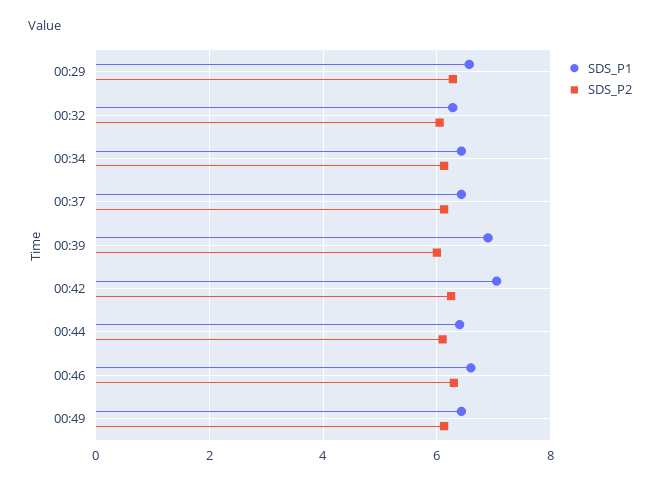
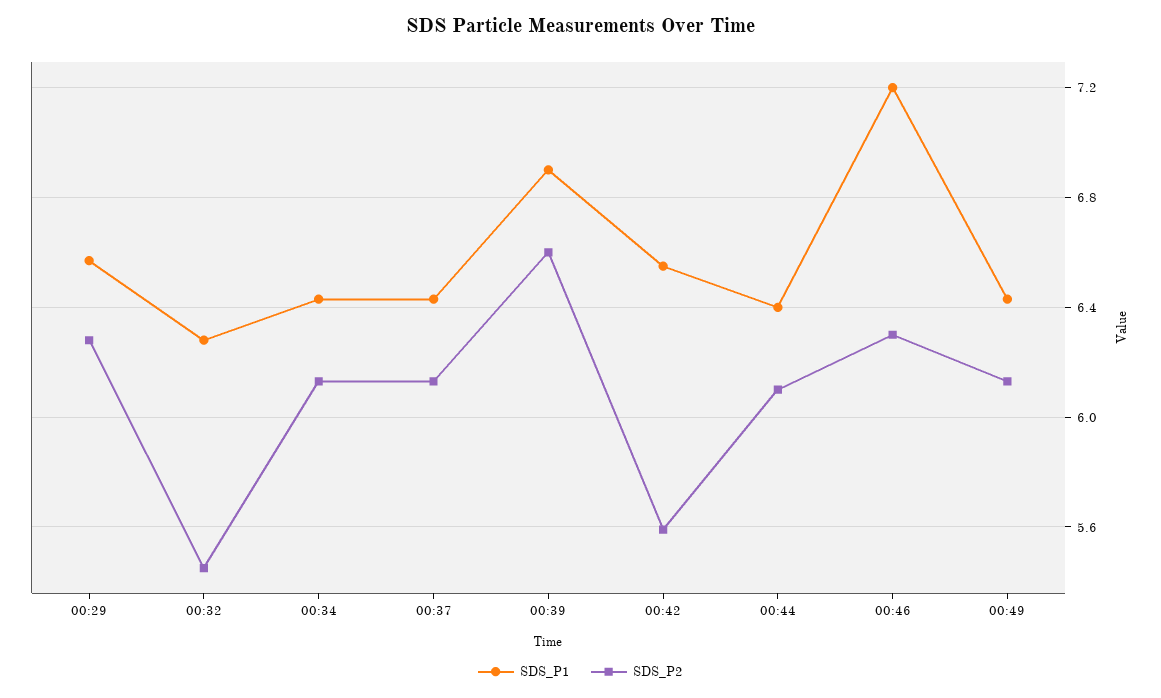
  {
    "SDS_P1": {
      "00:29": 6.55,
      "00:32": 6.3,
      "00:34": 6.45,
      "00:37": 6.45,
      "00:39": 6.9,
-     "00:42": 7,
+     "00:42": 6.55,
      "00:44": 6.4,
-     "00:46": 6.6,
+     "00:46": 7.2,
      "00:49": 6.45
    },
    "SDS_P2": {
      "00:29": 6.3,
-     "00:32": 6,
+     "00:32": 5.45,
      "00:34": 6.15,
      "00:37": 6.15,
-     "00:39": 6,
+     "00:39": 6.6,
-     "00:42": 6.2,
+     "00:42": 5.6,
      "00:44": 6.1,
      "00:46": 6.3,
      "00:49": 6.15
    }
  }

